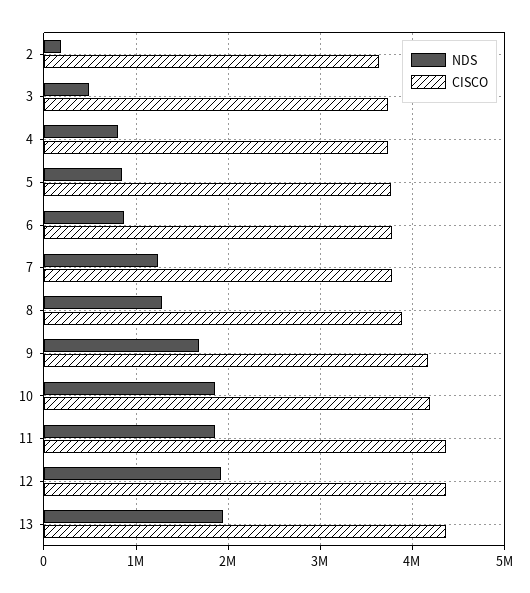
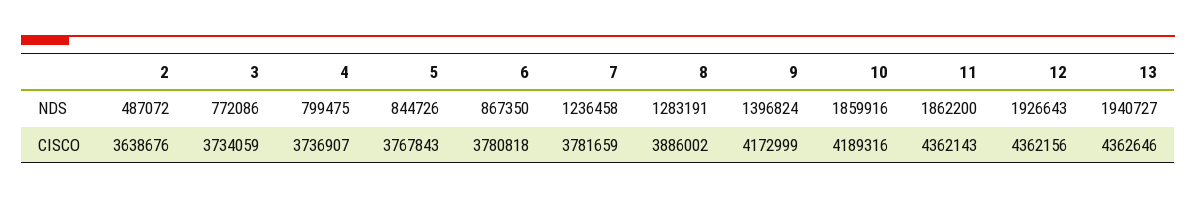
  {
    "NDS": {
-     "2": 200000,
+     "2": 487072,
-     "3": 500000,
+     "3": 772086,
      "4": 799475,
      "5": 844726,
      "6": 867350,
      "7": 1236458,
      "8": 1283191,
-     "9": 1700000,
+     "9": 1396824,
      "10": 1859916,
      "11": 1862200,
      "12": 1926643,
      "13": 1940727
    },
    "CISCO": {
      "2": 3638676,
      "3": 3734059,
      "4": 3736907,
      "5": 3767843,
      "6": 3780818,
      "7": 3781659,
      "8": 3886002,
      "9": 4172999,
      "10": 4189316,
      "11": 4362143,
      "12": 4362156,
      "13": 4362646
    }
  }

